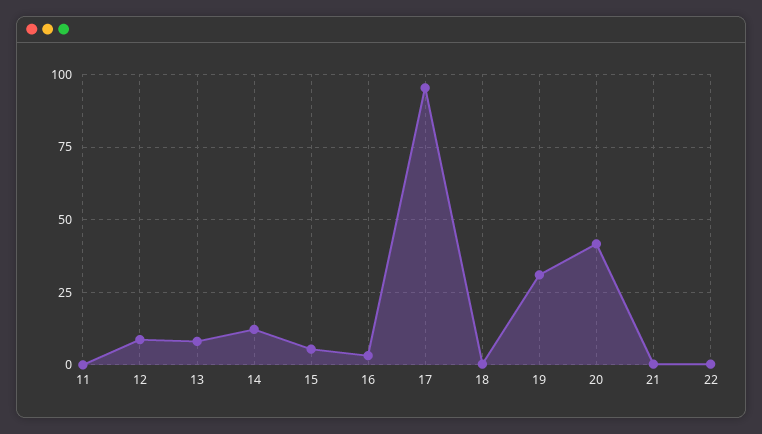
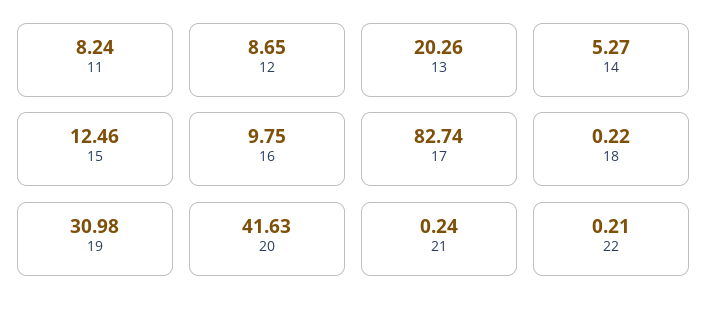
  {
-   "11": 0,
+   "11": 8.24,
    "12": 8.65,
-   "13": 7.5,
+   "13": 20.26,
-   "14": 12.5,
+   "14": 5.27,
-   "15": 5,
+   "15": 12.46,
-   "16": 2.5,
+   "16": 9.75,
-   "17": 95,
+   "17": 82.74,
    "18": 0.22,
    "19": 30.98,
    "20": 41.63,
    "21": 0.24,
    "22": 0.21
  }

